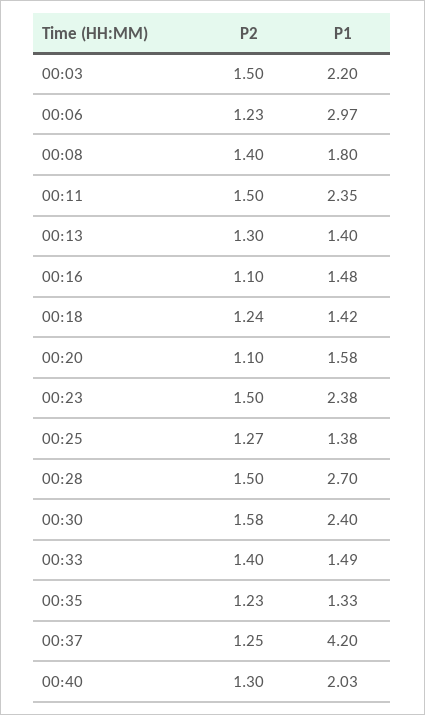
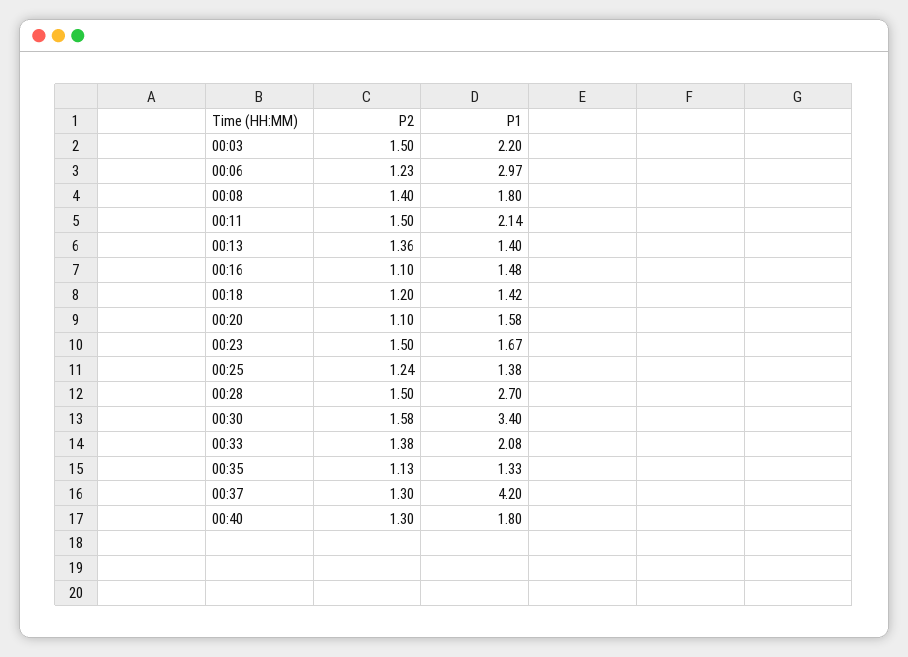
  {
    "P2": {
      "00:03": 1.5,
      "00:06": 1.23,
      "00:08": 1.4,
      "00:11": 1.5,
-     "00:13": 1.3,
+     "00:13": 1.36,
      "00:16": 1.1,
-     "00:18": 1.24,
+     "00:18": 1.2,
      "00:20": 1.1,
      "00:23": 1.5,
-     "00:25": 1.27,
+     "00:25": 1.24,
      "00:28": 1.5,
      "00:30": 1.58,
-     "00:33": 1.4,
+     "00:33": 1.38,
-     "00:35": 1.23,
+     "00:35": 1.13,
-     "00:37": 1.25,
+     "00:37": 1.3,
      "00:40": 1.3
    },
    "P1": {
      "00:03": 2.2,
      "00:06": 2.97,
      "00:08": 1.8,
-     "00:11": 2.35,
+     "00:11": 2.14,
      "00:13": 1.4,
      "00:16": 1.48,
      "00:18": 1.42,
      "00:20": 1.58,
-     "00:23": 2.38,
+     "00:23": 1.67,
      "00:25": 1.38,
      "00:28": 2.7,
-     "00:30": 2.4,
+     "00:30": 3.4,
-     "00:33": 1.49,
+     "00:33": 2.08,
      "00:35": 1.33,
      "00:37": 4.2,
-     "00:40": 2.03
+     "00:40": 1.8
    }
  }

